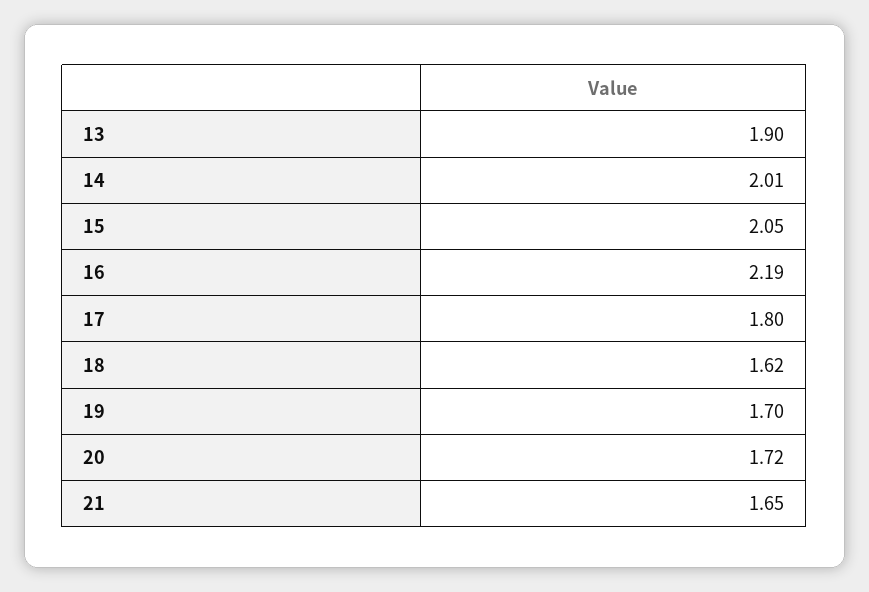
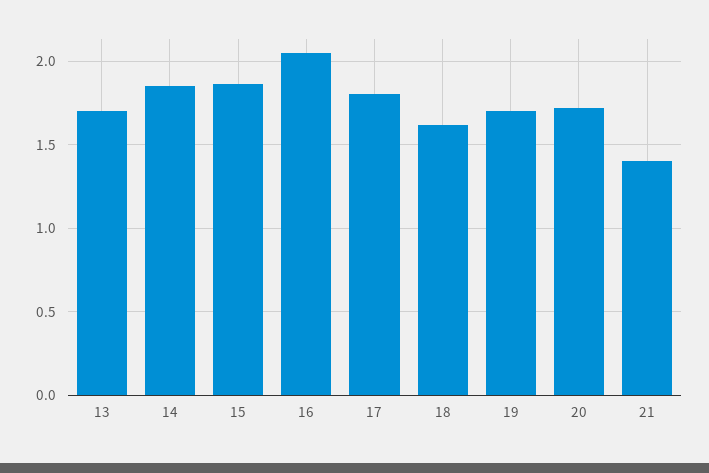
  {
-   "13": 1.9,
+   "13": 1.7,
-   "14": 2.01,
+   "14": 1.85,
-   "15": 2.05,
+   "15": 1.85,
-   "16": 2.19,
+   "16": 2.05,
    "17": 1.8,
    "18": 1.62,
    "19": 1.7,
    "20": 1.72,
-   "21": 1.65
+   "21": 1.4
  }

